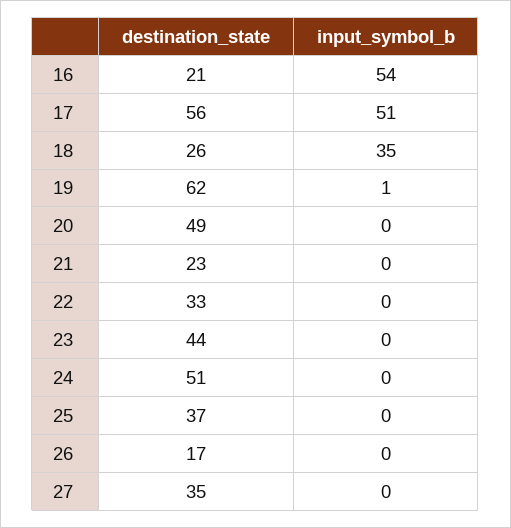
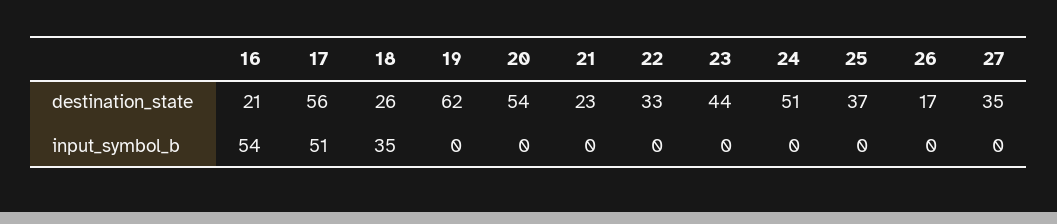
  {
    "destination_state": {
      "16": 21,
      "17": 56,
      "18": 26,
      "19": 62,
-     "20": 49,
+     "20": 54,
      "21": 23,
      "22": 33,
      "23": 44,
      "24": 51,
      "25": 37,
      "26": 17,
      "27": 35
    },
    "input_symbol_b": {
      "16": 54,
      "17": 51,
      "18": 35,
-     "19": 1,
+     "19": 0,
      "20": 0,
      "21": 0,
      "22": 0,
      "23": 0,
      "24": 0,
      "25": 0,
      "26": 0,
      "27": 0
    }
  }

